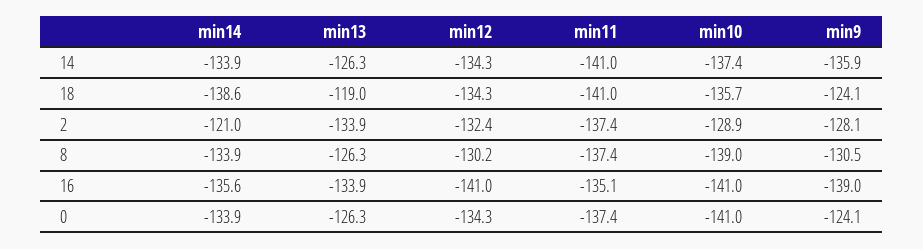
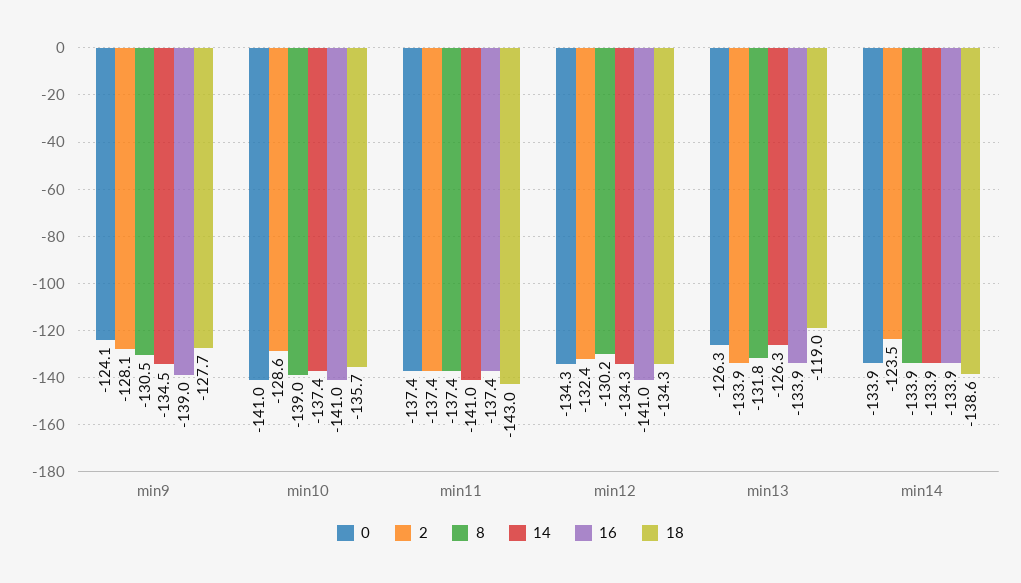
  {
    "14": {
      "min14": -133.9,
      "min13": -126.3,
      "min12": -134.3,
      "min11": -141,
      "min10": -137.4,
-     "min9": -135.9
+     "min9": -134.5
    },
    "18": {
      "min14": -138.6,
      "min13": -119,
      "min12": -134.3,
-     "min11": -141,
+     "min11": -143,
      "min10": -135.7,
-     "min9": -124.1
+     "min9": -127.7
    },
    "2": {
-     "min14": -121,
+     "min14": -123.5,
      "min13": -133.9,
      "min12": -132.4,
      "min11": -137.4,
-     "min10": -128.9,
+     "min10": -128.6,
      "min9": -128.1
    },
    "8": {
      "min14": -133.9,
-     "min13": -126.3,
+     "min13": -131.8,
      "min12": -130.2,
      "min11": -137.4,
      "min10": -139,
      "min9": -130.5
    },
    "16": {
-     "min14": -135.6,
+     "min14": -133.9,
      "min13": -133.9,
      "min12": -141,
-     "min11": -135.1,
+     "min11": -137.4,
      "min10": -141,
      "min9": -139
    },
    "0": {
      "min14": -133.9,
      "min13": -126.3,
      "min12": -134.3,
      "min11": -137.4,
      "min10": -141,
      "min9": -124.1
    }
  }

